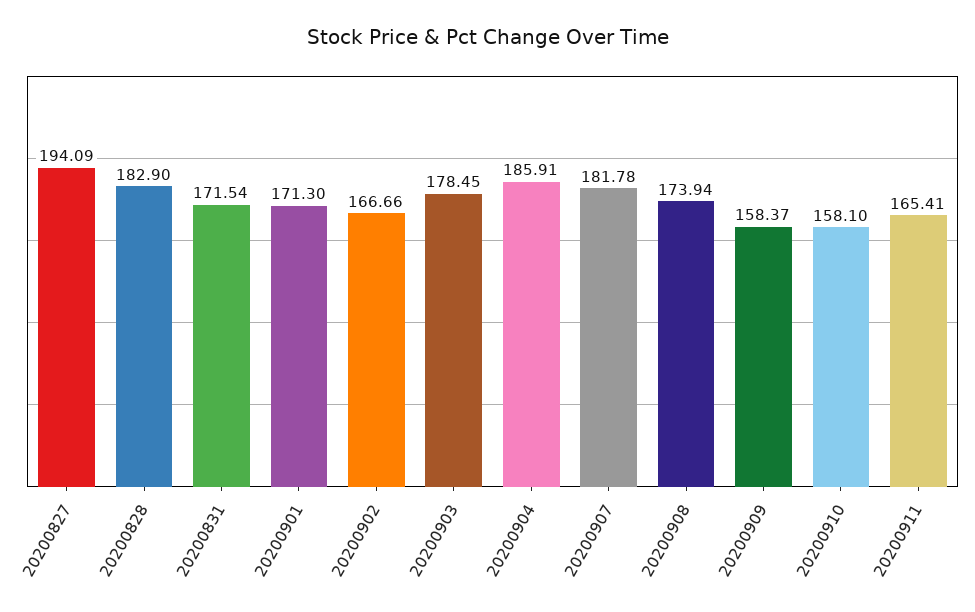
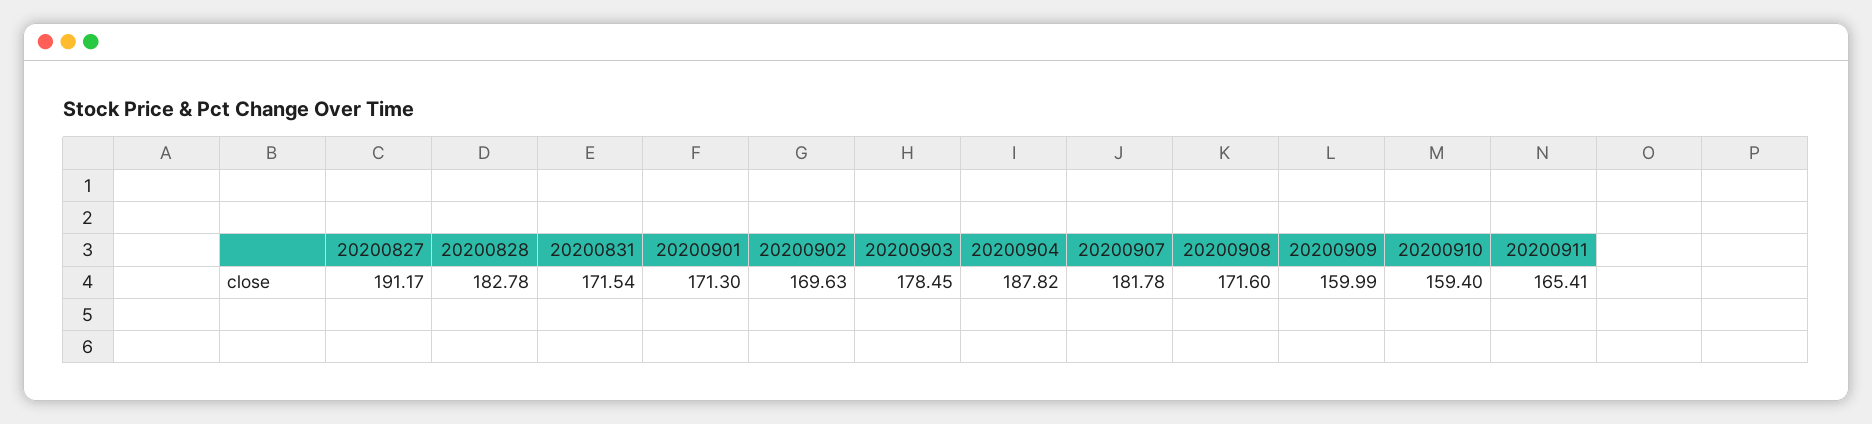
  {
-   "20200827": 194.09,
+   "20200827": 191.17,
-   "20200828": 182.9,
+   "20200828": 182.78,
    "20200831": 171.54,
    "20200901": 171.3,
-   "20200902": 166.66,
+   "20200902": 169.63,
    "20200903": 178.45,
-   "20200904": 185.91,
+   "20200904": 187.82,
    "20200907": 181.78,
-   "20200908": 173.94,
+   "20200908": 171.6,
-   "20200909": 158.37,
+   "20200909": 159.99,
-   "20200910": 158.1,
+   "20200910": 159.4,
    "20200911": 165.41
  }

